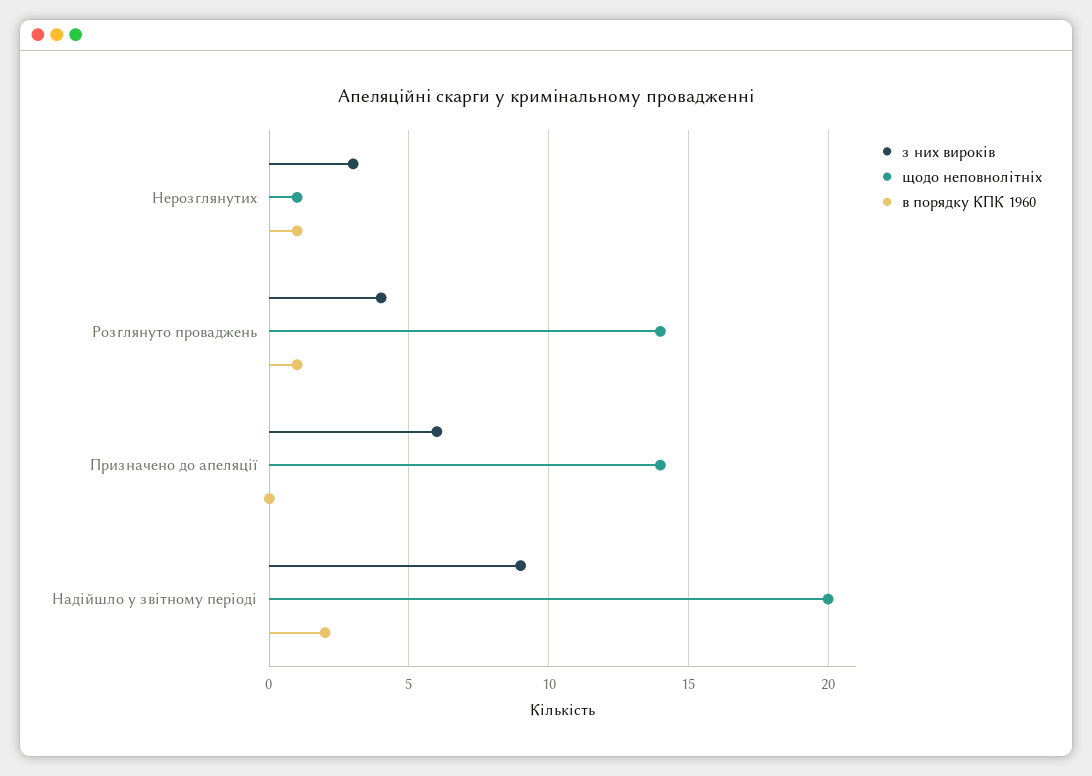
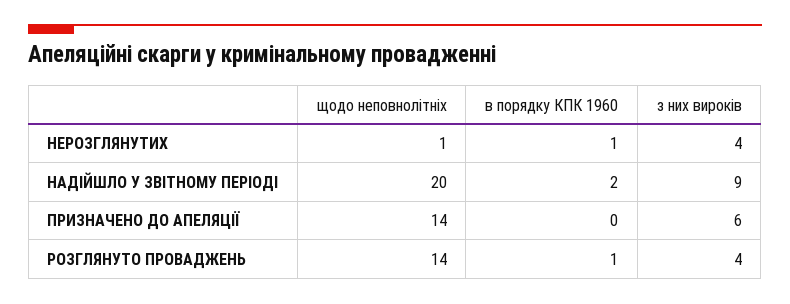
  {
    "з них вироків": {
-     "Нерозглянутих": 3,
+     "Нерозглянутих": 4,
      "Розглянуто проваджень": 4,
      "Призначено до апеляції": 6,
      "Надійшло у звітному періоді": 9
    },
    "щодо неповнолітніх": {
      "Нерозглянутих": 1,
      "Розглянуто проваджень": 14,
      "Призначено до апеляції": 14,
      "Надійшло у звітному періоді": 20
    },
    "в порядку КПК 1960": {
      "Нерозглянутих": 1,
      "Розглянуто проваджень": 1,
      "Призначено до апеляції": 0,
      "Надійшло у звітному періоді": 2
    }
  }

